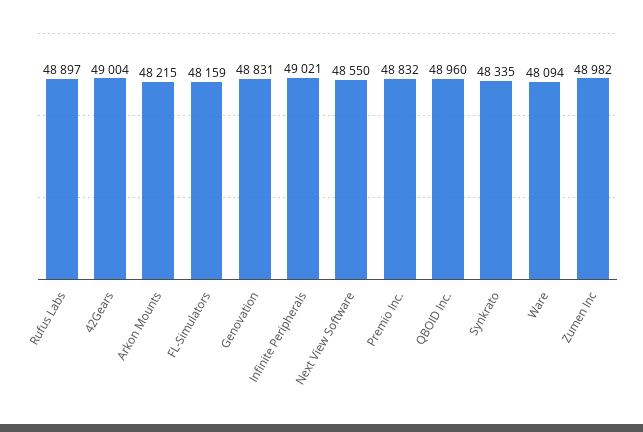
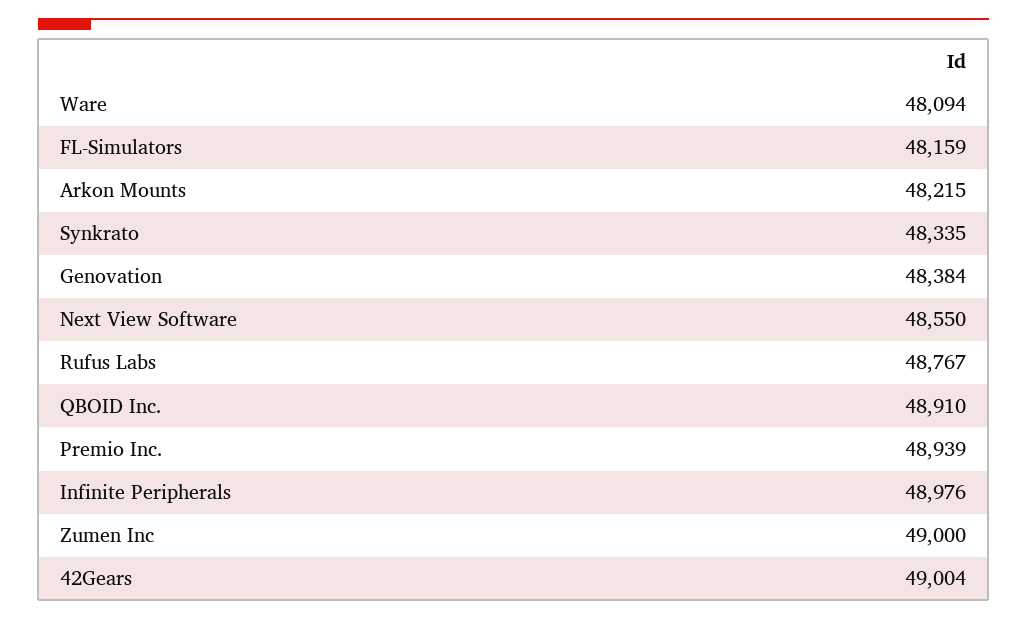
  {
-   "Rufus Labs": 48897,
+   "Rufus Labs": 48767,
    "42Gears": 49004,
    "Arkon Mounts": 48215,
    "FL-Simulators": 48159,
-   "Genovation": 48831,
+   "Genovation": 48384,
-   "Infinite Peripherals": 49021,
+   "Infinite Peripherals": 48976,
    "Next View Software": 48550,
-   "Premio Inc.": 48832,
+   "Premio Inc.": 48939,
-   "QBOID Inc.": 48960,
+   "QBOID Inc.": 48910,
    "Synkrato": 48335,
    "Ware": 48094,
-   "Zumen Inc": 48982
+   "Zumen Inc": 49000
  }

